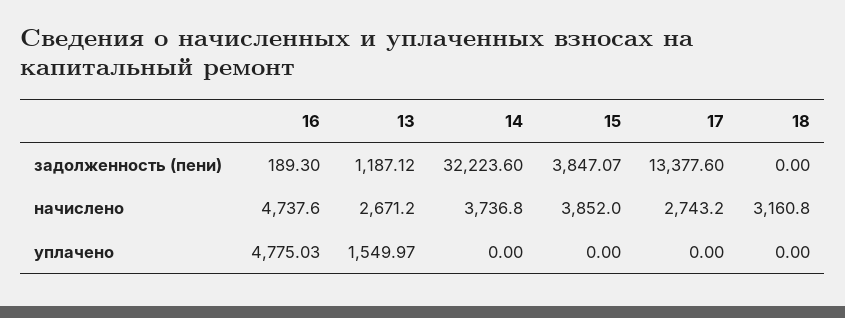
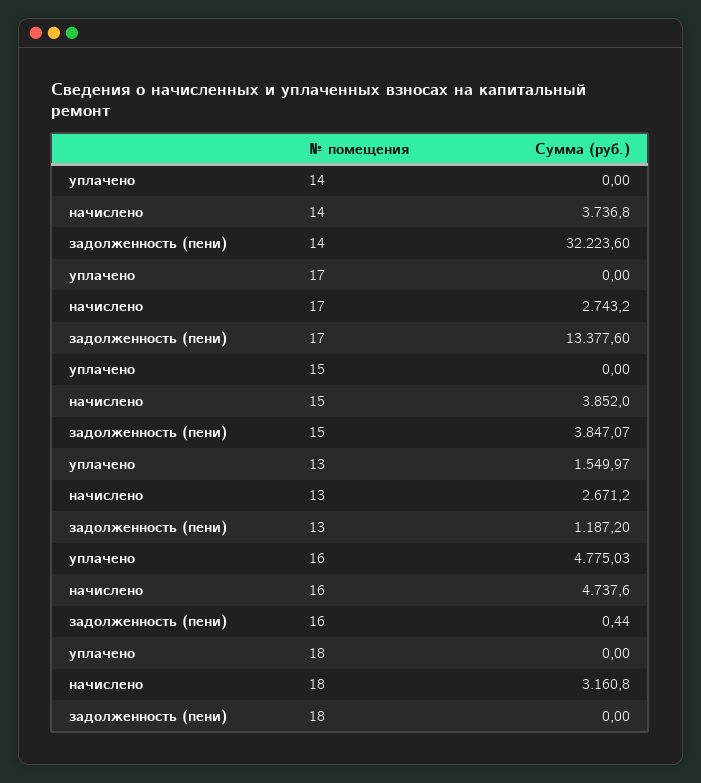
  {
    "16": {
-     "задолженность (пени)": 189.3,
+     "задолженность (пени)": 0.44,
      "начислено": 4737.6,
      "уплачено": 4775.03
    },
    "13": {
-     "задолженность (пени)": 1187.12,
+     "задолженность (пени)": 1187.2,
      "начислено": 2671.2,
      "уплачено": 1549.97
    },
    "14": {
      "задолженность (пени)": 32223.6,
      "начислено": 3736.8,
      "уплачено": 0
    },
    "15": {
      "задолженность (пени)": 3847.07,
      "начислено": 3852,
      "уплачено": 0
    },
    "17": {
      "задолженность (пени)": 13377.6,
      "начислено": 2743.2,
      "уплачено": 0
    },
    "18": {
      "задолженность (пени)": 0,
      "начислено": 3160.8,
      "уплачено": 0
    }
  }

